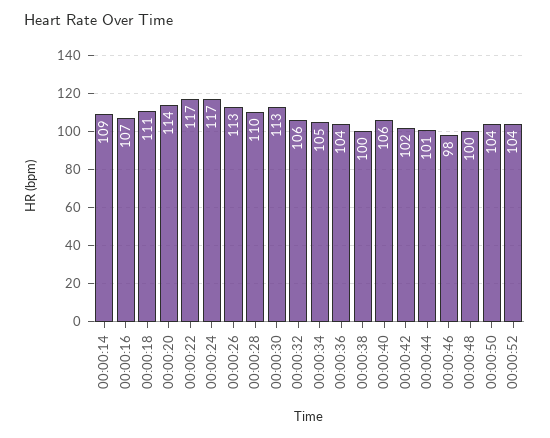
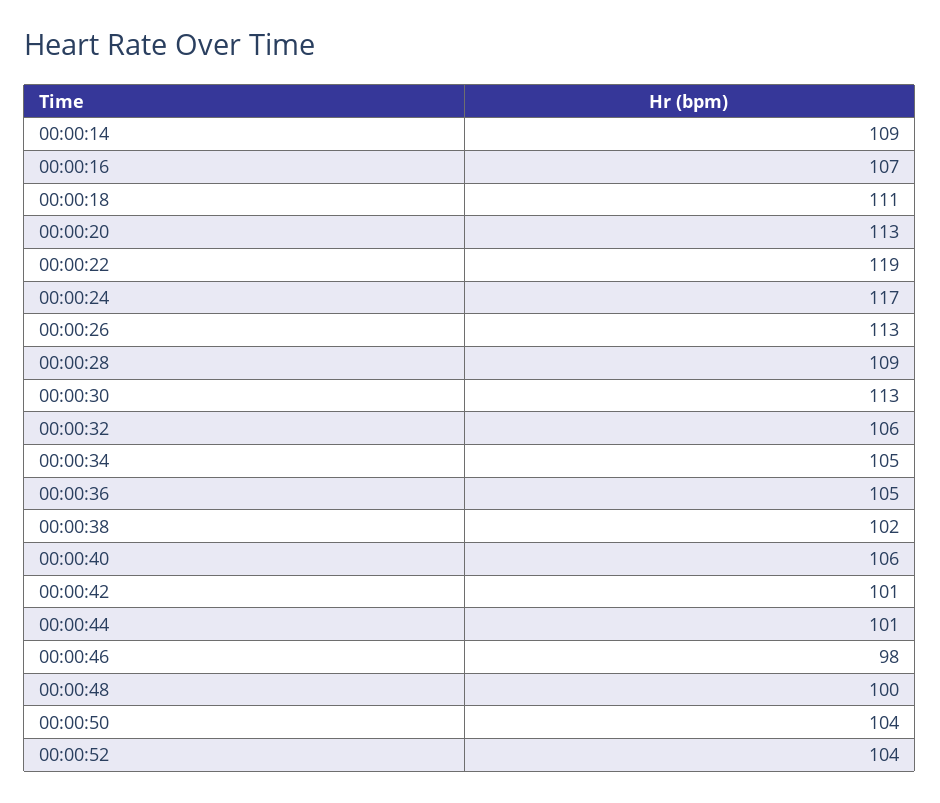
  {
    "00:00:14": 109,
    "00:00:16": 107,
    "00:00:18": 111,
-   "00:00:20": 114,
+   "00:00:20": 113,
-   "00:00:22": 117,
+   "00:00:22": 119,
    "00:00:24": 117,
    "00:00:26": 113,
-   "00:00:28": 110,
+   "00:00:28": 109,
    "00:00:30": 113,
    "00:00:32": 106,
    "00:00:34": 105,
-   "00:00:36": 104,
+   "00:00:36": 105,
-   "00:00:38": 100,
+   "00:00:38": 102,
    "00:00:40": 106,
-   "00:00:42": 102,
+   "00:00:42": 101,
    "00:00:44": 101,
    "00:00:46": 98,
    "00:00:48": 100,
    "00:00:50": 104,
    "00:00:52": 104
  }

